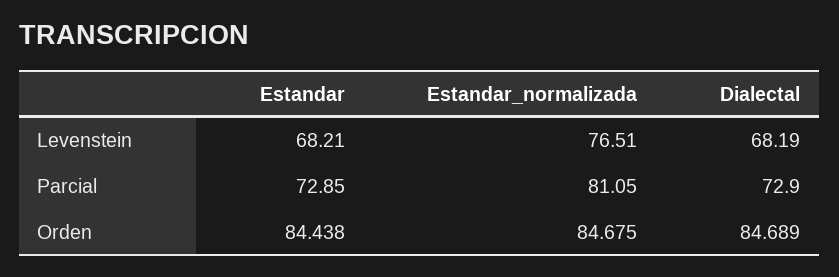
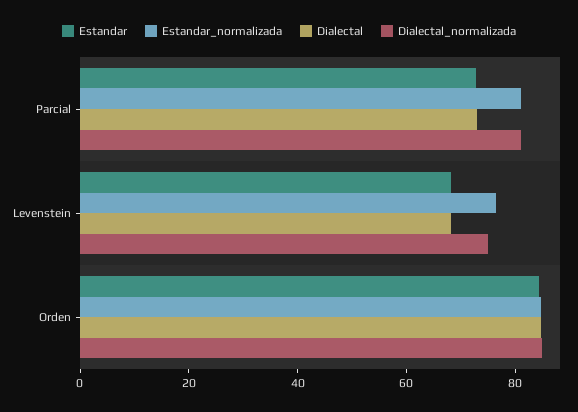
  {
    "Estandar": {
      "Levenstein": 68.21,
      "Parcial": 72.85,
      "Orden": 84.438
    },
    "Estandar_normalizada": {
      "Levenstein": 76.51,
      "Parcial": 81.05,
      "Orden": 84.675
    },
    "Dialectal": {
      "Levenstein": 68.19,
      "Parcial": 72.9,
      "Orden": 84.689
-   }
+   },
+   "Dialectal_normalizada": {
+     "Parcial": 80,
+     "Levenstein": 75,
+     "Orden": 85
+   }
  }

